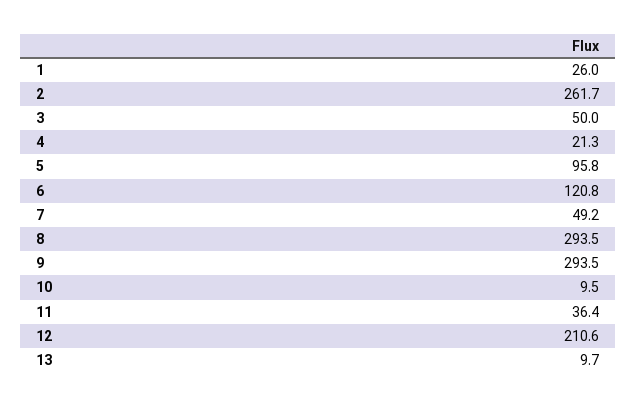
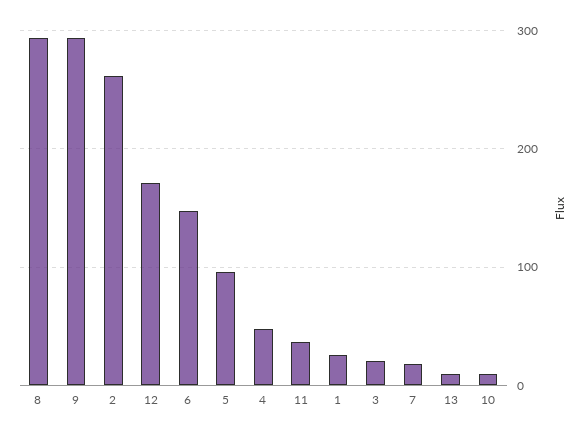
  {
    "1": 26,
    "2": 261.7,
-   "3": 50,
+   "3": 20,
-   "4": 21.3,
+   "4": 50,
    "5": 95.8,
-   "6": 120.8,
+   "6": 150,
-   "7": 49.2,
+   "7": 20,
    "8": 293.5,
    "9": 293.5,
    "10": 9.5,
    "11": 36.4,
-   "12": 210.6,
+   "12": 170,
    "13": 9.7
  }

